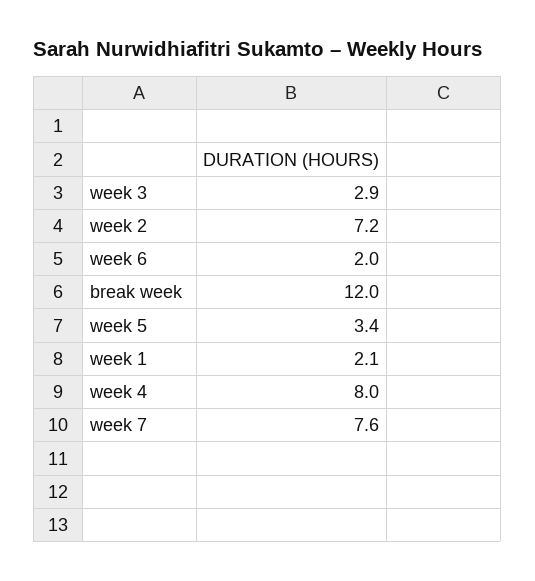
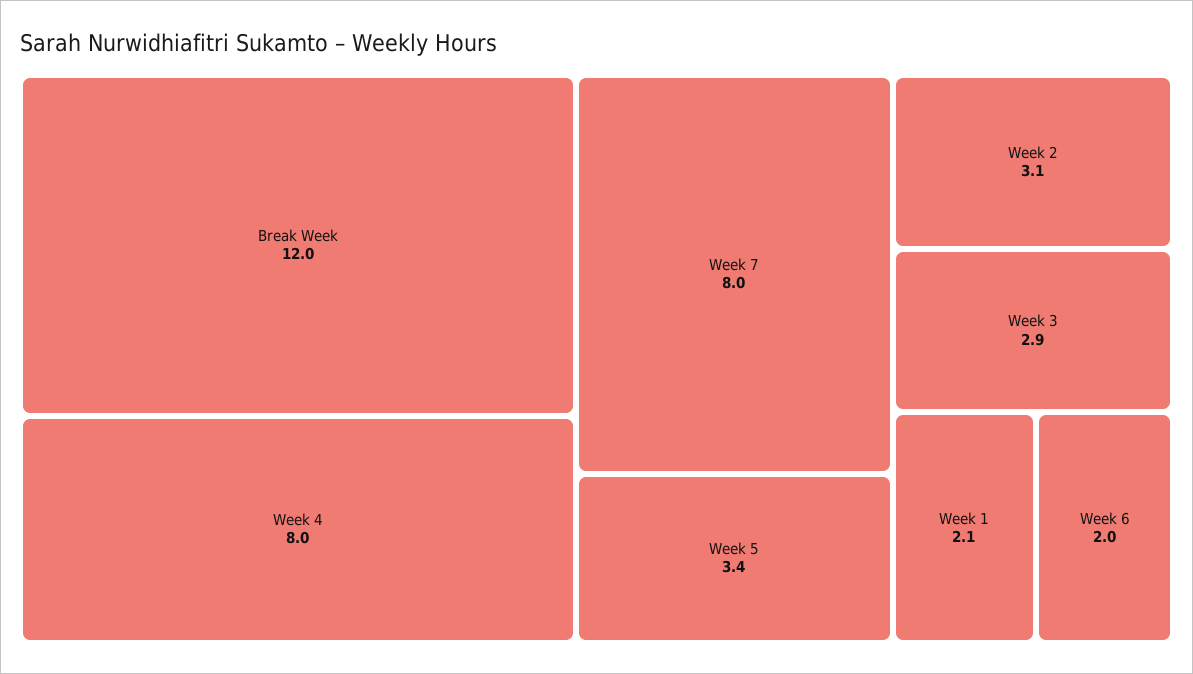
  {
    "week 3": 2.9,
-   "week 2": 7.2,
+   "week 2": 3.1,
    "week 6": 2,
    "break week": 12,
    "week 5": 3.4,
    "week 1": 2.1,
    "week 4": 8,
-   "week 7": 7.6
+   "week 7": 8
  }

